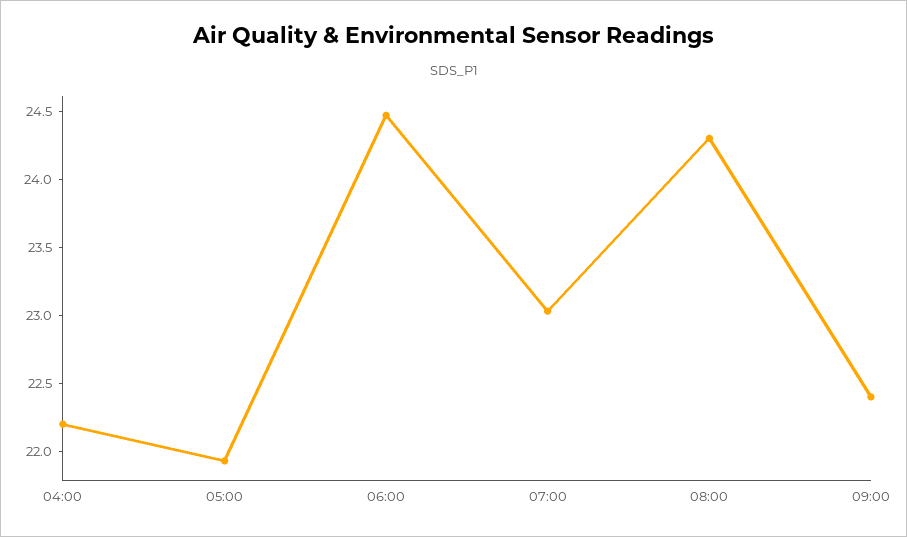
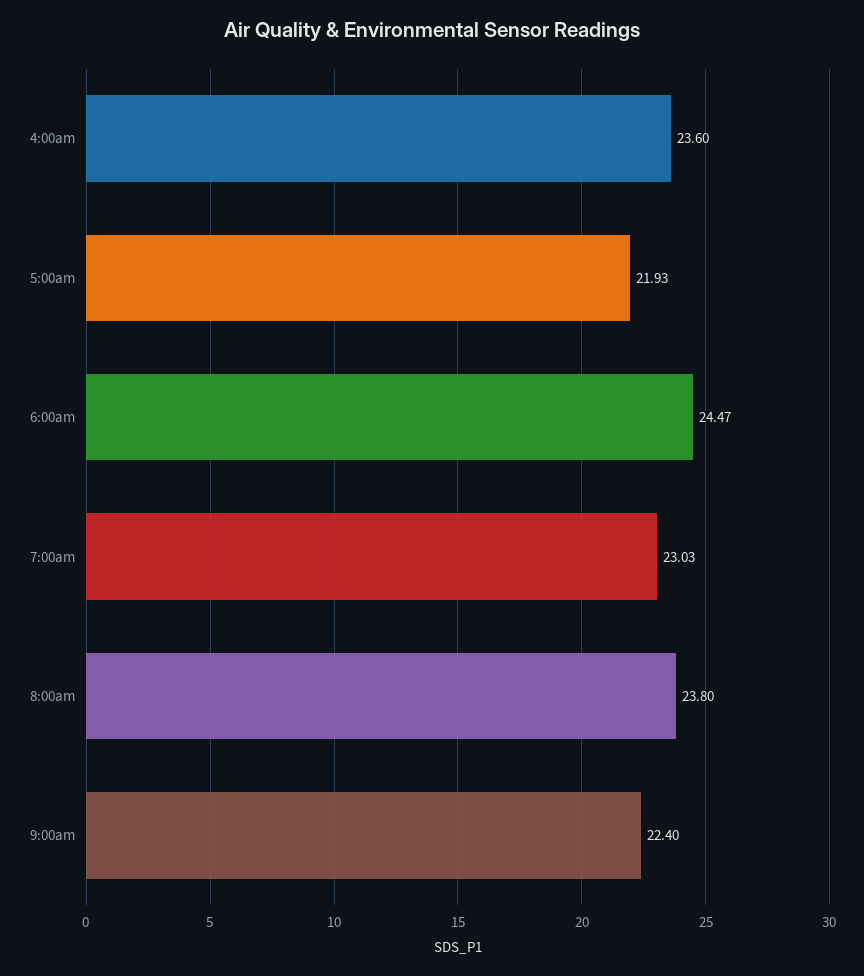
  {
-   "04:00": 22.2,
+   "04:00": 23.6,
    "05:00": 21.93,
    "06:00": 24.47,
    "07:00": 23.03,
-   "08:00": 24.3,
+   "08:00": 23.8,
    "09:00": 22.4
  }

